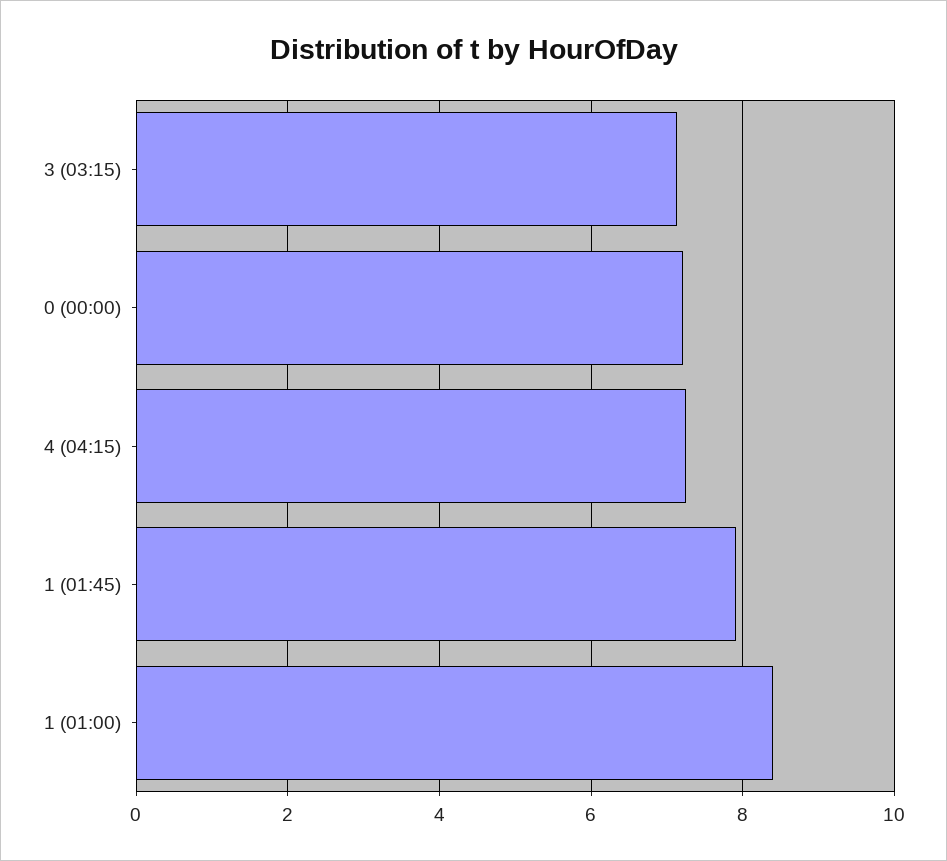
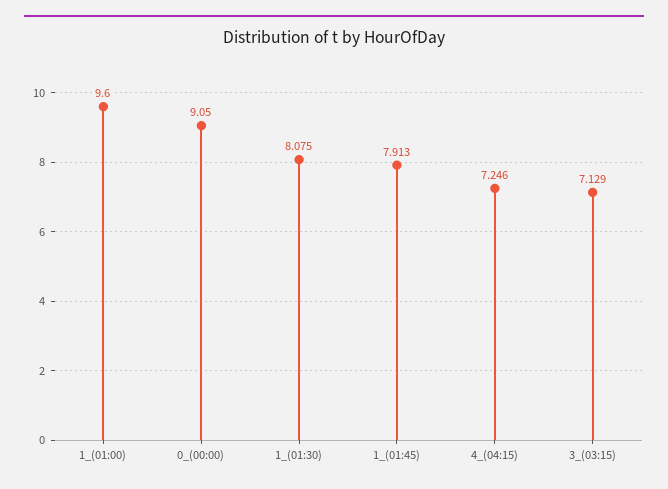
  {
    "3 (03:15)": 7.129,
-   "0 (00:00)": 7.2,
+   "0 (00:00)": 9.05,
    "4 (04:15)": 7.246,
    "1 (01:45)": 7.913,
-   "1 (01:00)": 8.4
+   "1 (01:00)": 9.6,
+   "1_(01:30)": 8.075
  }

